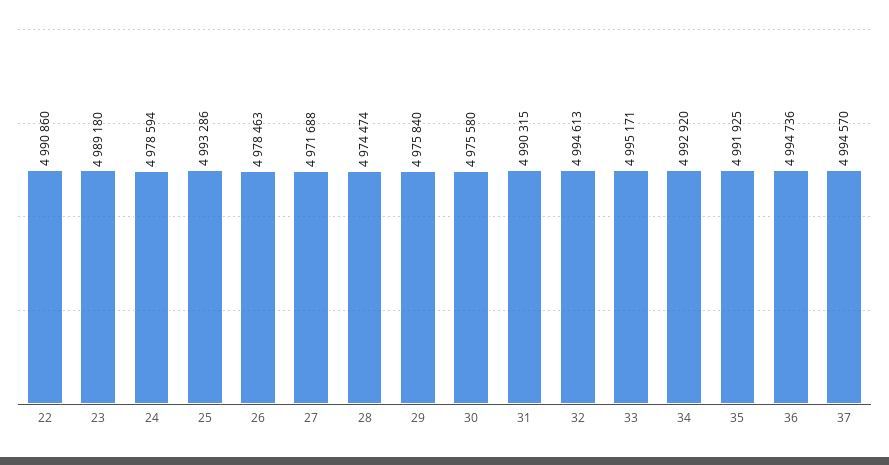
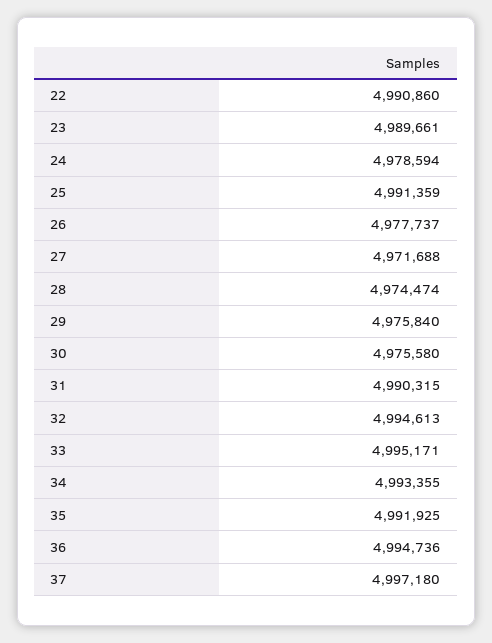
  {
    "22": 4990860,
-   "23": 4989180,
+   "23": 4989661,
    "24": 4978594,
-   "25": 4993286,
+   "25": 4991359,
-   "26": 4978463,
+   "26": 4977737,
    "27": 4971688,
    "28": 4974474,
    "29": 4975840,
    "30": 4975580,
    "31": 4990315,
    "32": 4994613,
    "33": 4995171,
-   "34": 4992920,
+   "34": 4993355,
    "35": 4991925,
    "36": 4994736,
-   "37": 4994570
+   "37": 4997180
  }

